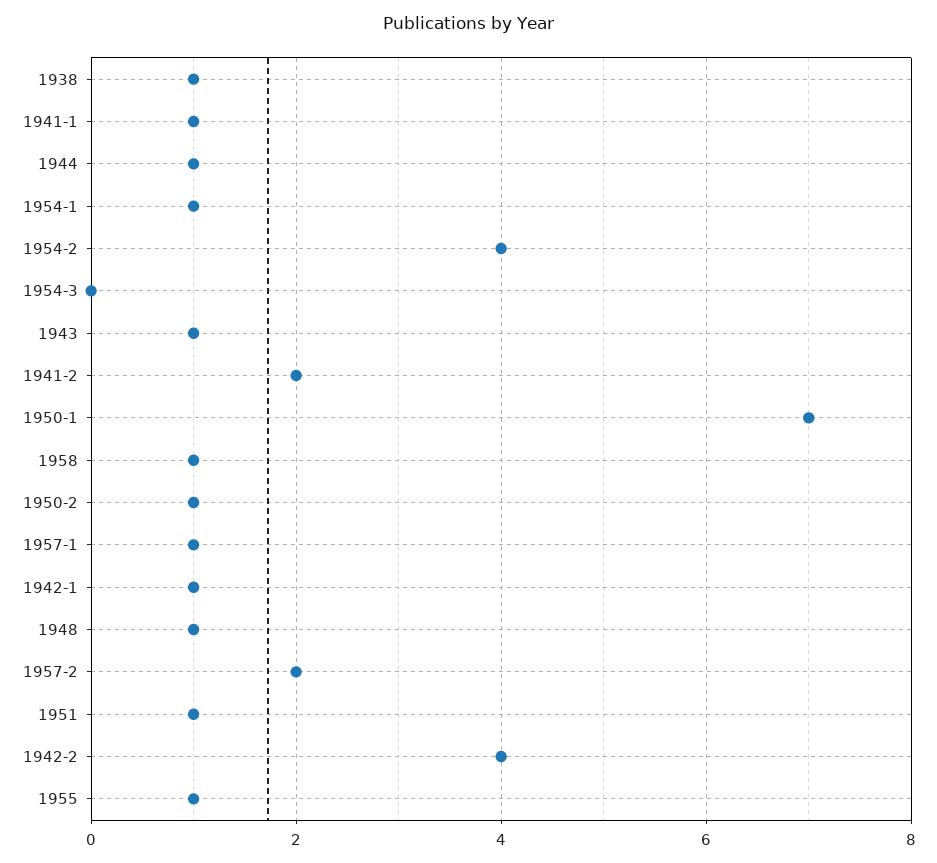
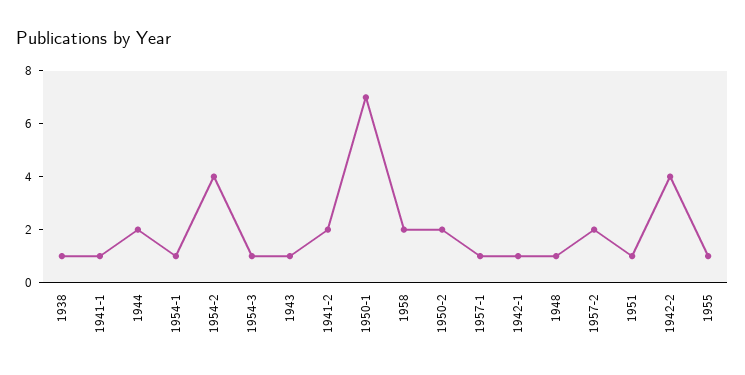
  {
    "1938": 1,
    "1941-1": 1,
-   "1944": 1,
+   "1944": 2,
    "1954-1": 1,
    "1954-2": 4,
-   "1954-3": 0,
+   "1954-3": 1,
    "1943": 1,
    "1941-2": 2,
    "1950-1": 7,
-   "1958": 1,
+   "1958": 2,
-   "1950-2": 1,
+   "1950-2": 2,
    "1957-1": 1,
    "1942-1": 1,
    "1948": 1,
    "1957-2": 2,
    "1951": 1,
    "1942-2": 4,
    "1955": 1
  }

